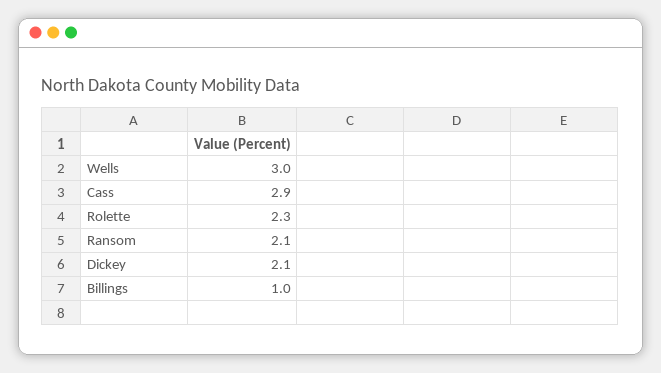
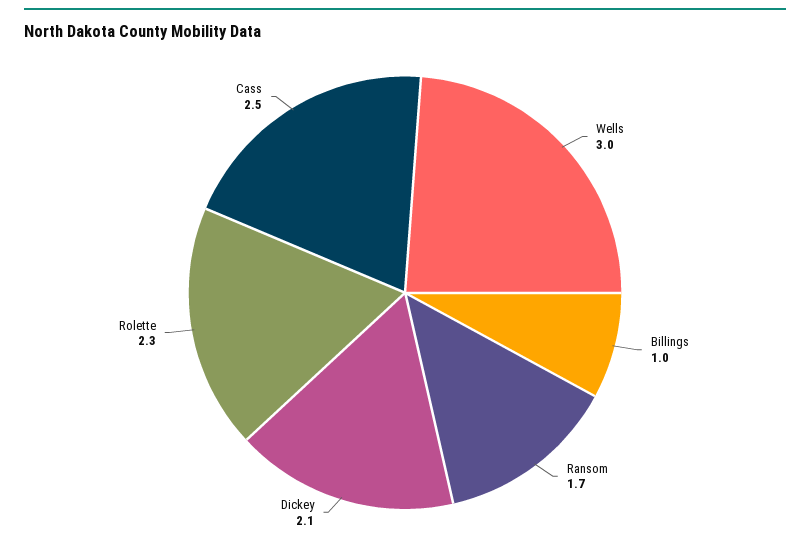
  {
    "Wells": 3,
-   "Cass": 2.9,
+   "Cass": 2.5,
    "Rolette": 2.3,
-   "Ransom": 2.1,
+   "Ransom": 1.7,
    "Dickey": 2.1,
    "Billings": 1
  }

